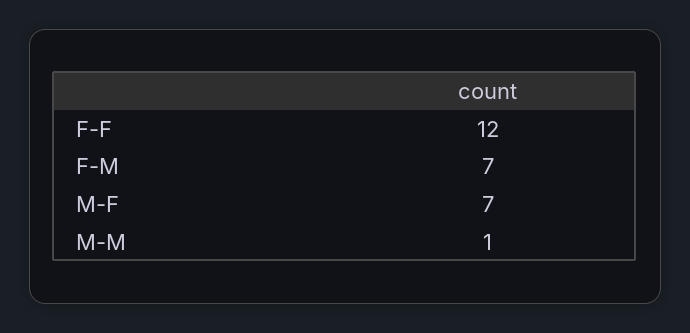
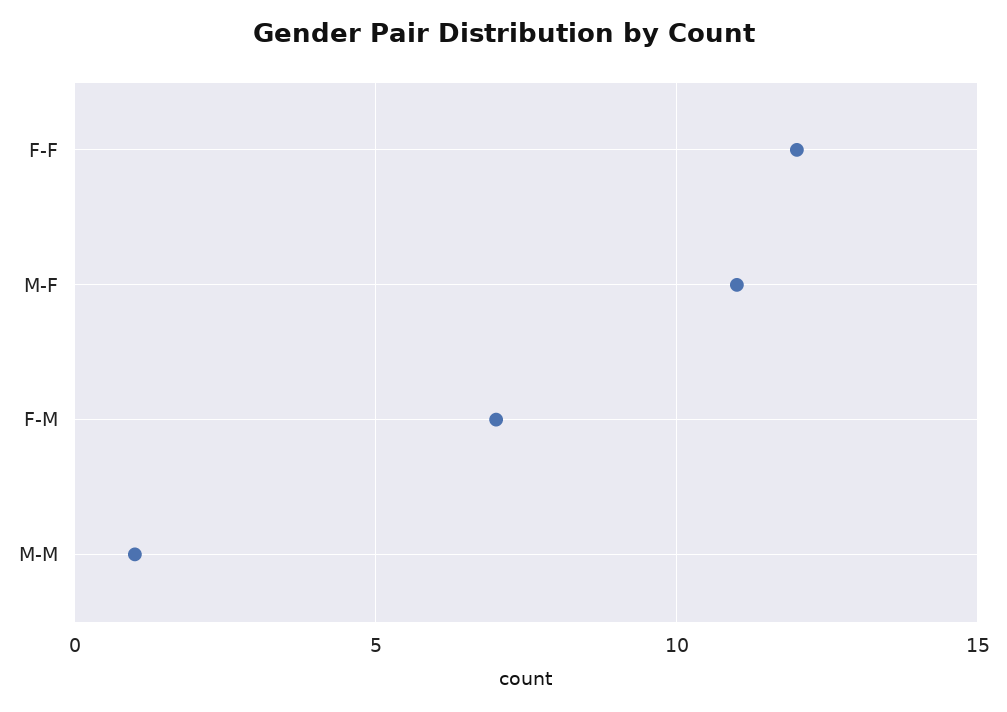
  {
    "F-F": 12,
    "F-M": 7,
-   "M-F": 7,
+   "M-F": 11,
    "M-M": 1
  }

